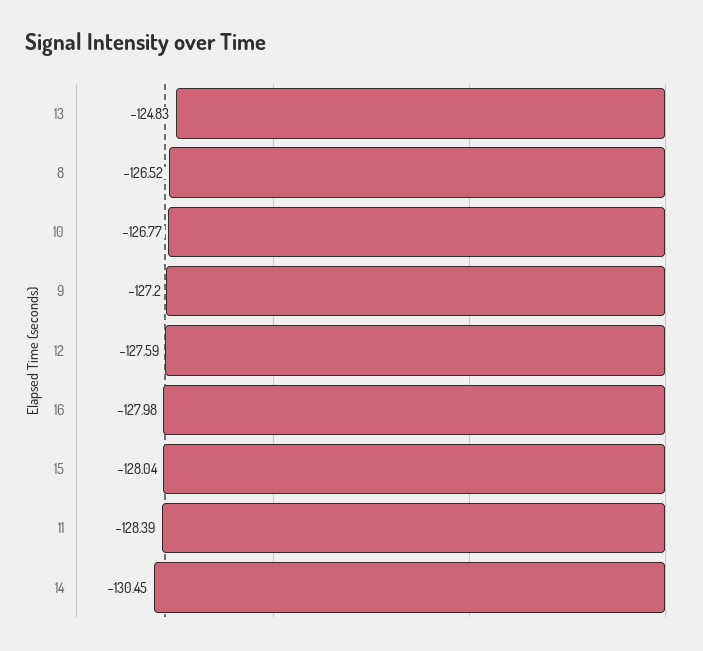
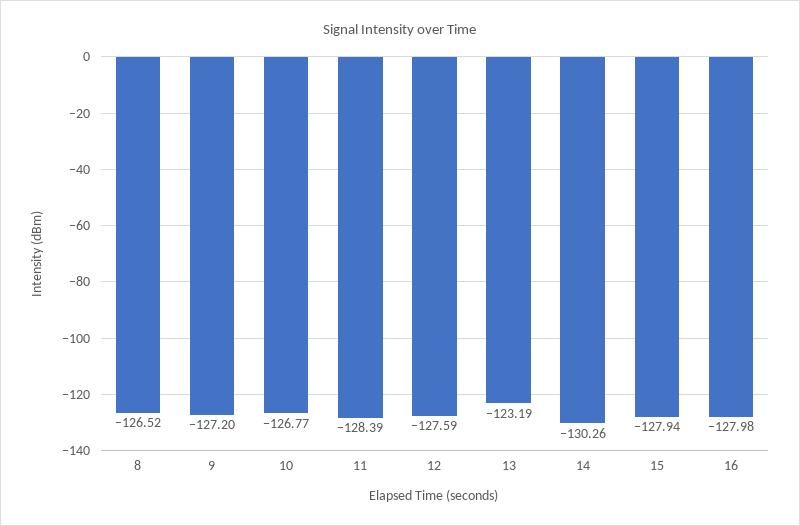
  {
-   "13": -124.83,
+   "13": -123.19,
    "8": -126.52,
    "10": -126.77,
    "9": -127.2,
    "12": -127.59,
    "16": -127.98,
-   "15": -128.04,
+   "15": -127.94,
    "11": -128.39,
-   "14": -130.45
+   "14": -130.26
  }

